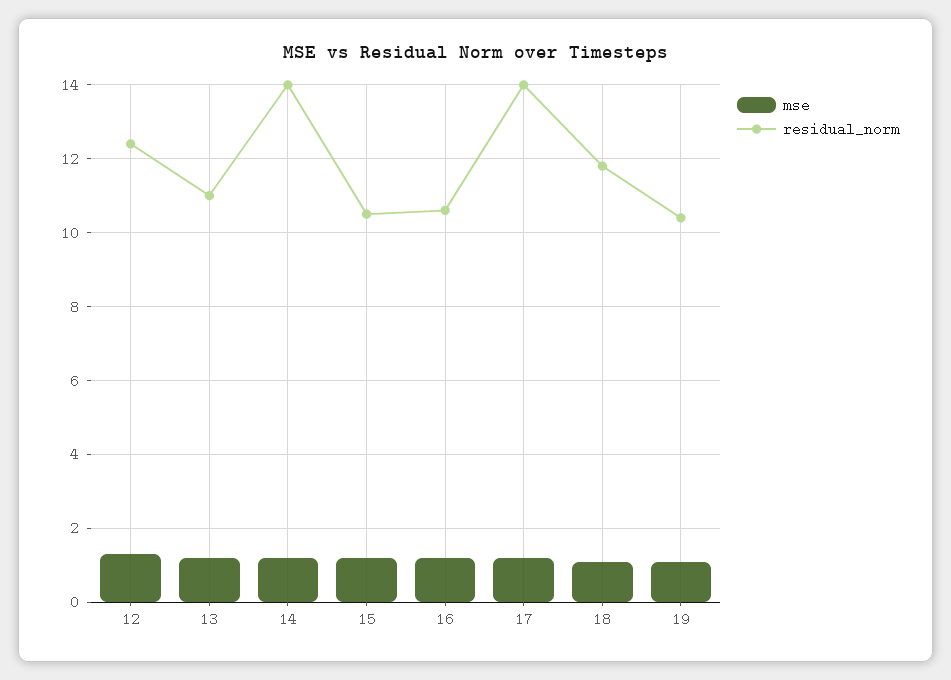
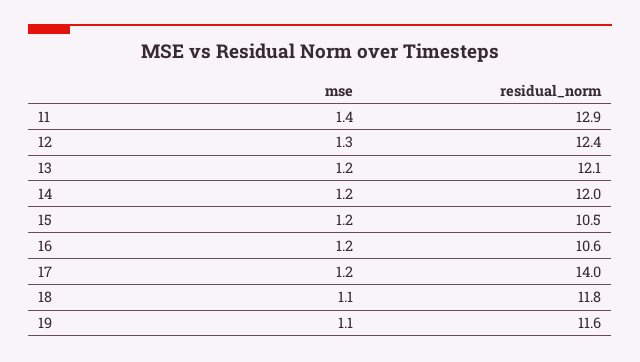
  {
    "mse": {
      "12": 1.3,
      "13": 1.2,
      "14": 1.2,
      "15": 1.2,
      "16": 1.2,
      "17": 1.2,
      "18": 1.1,
-     "19": 1.1
+     "19": 1.1,
+     "11": 1.4
    },
    "residual_norm": {
      "12": 12.4,
-     "13": 11,
+     "13": 12.1,
-     "14": 14,
+     "14": 12,
      "15": 10.5,
      "16": 10.6,
      "17": 14,
      "18": 11.8,
-     "19": 10.5
+     "19": 11.6,
+     "11": 12.9
    }
  }

